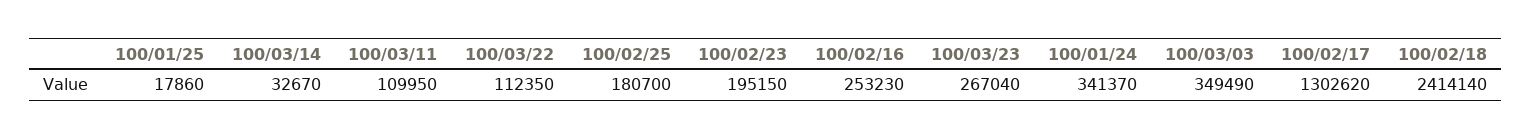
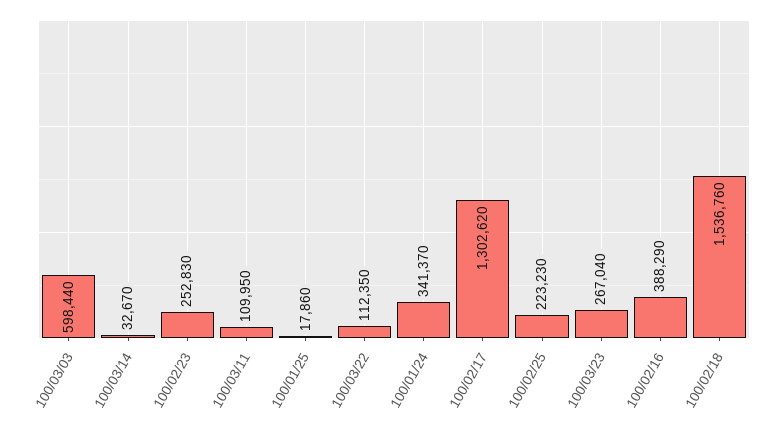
  {
    "100/01/25": 17860,
    "100/03/14": 32670,
    "100/03/11": 109950,
    "100/03/22": 112350,
-   "100/02/25": 180700,
+   "100/02/25": 223230,
-   "100/02/23": 195150,
+   "100/02/23": 252830,
-   "100/02/16": 253230,
+   "100/02/16": 388290,
    "100/03/23": 267040,
    "100/01/24": 341370,
-   "100/03/03": 349490,
+   "100/03/03": 598440,
    "100/02/17": 1302620,
-   "100/02/18": 2414140
+   "100/02/18": 1536760
  }

